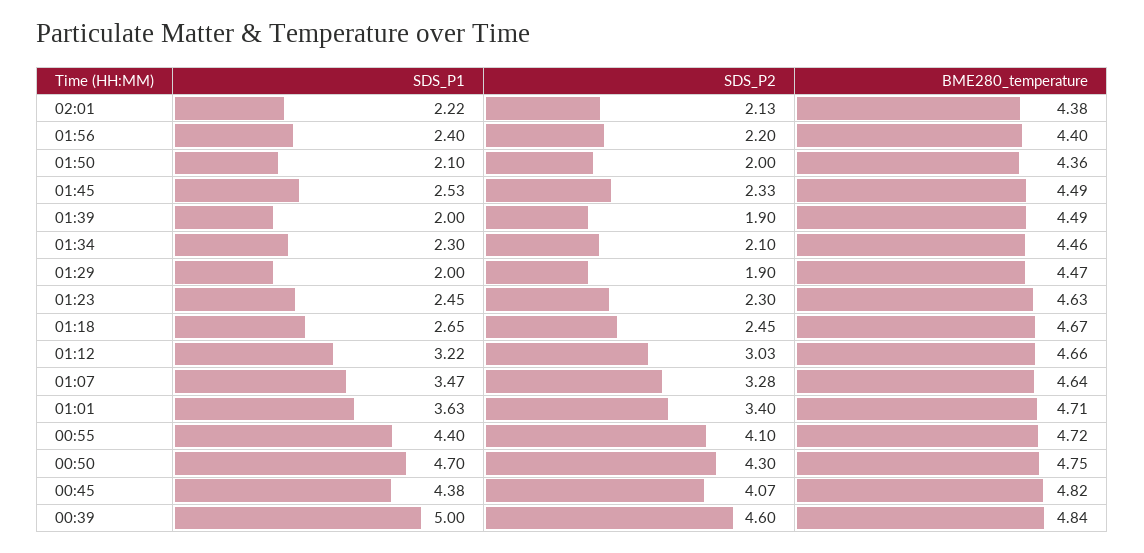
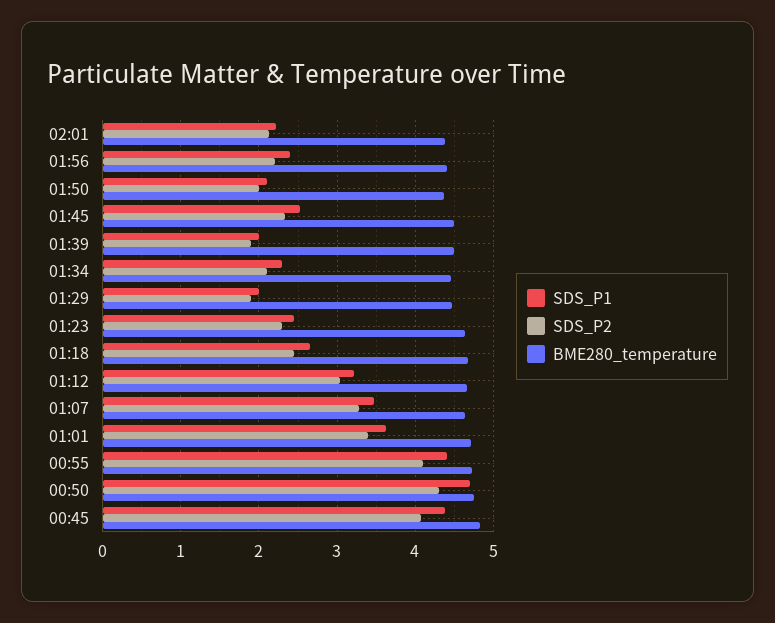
  {
    "SDS_P1": {
      "02:01": 2.22,
      "01:56": 2.4,
      "01:50": 2.1,
      "01:45": 2.53,
      "01:39": 2,
      "01:34": 2.3,
      "01:29": 2,
      "01:23": 2.45,
      "01:18": 2.65,
      "01:12": 3.22,
      "01:07": 3.47,
      "01:01": 3.63,
      "00:55": 4.4,
      "00:50": 4.7,
-     "00:45": 4.38,
+     "00:45": 4.38
-     "00:39": 5
    },
    "SDS_P2": {
      "02:01": 2.13,
      "01:56": 2.2,
      "01:50": 2,
      "01:45": 2.33,
      "01:39": 1.9,
      "01:34": 2.1,
      "01:29": 1.9,
      "01:23": 2.3,
      "01:18": 2.45,
      "01:12": 3.03,
      "01:07": 3.28,
      "01:01": 3.4,
      "00:55": 4.1,
      "00:50": 4.3,
-     "00:45": 4.07,
+     "00:45": 4.07
-     "00:39": 4.6
    },
    "BME280_temperature": {
      "02:01": 4.38,
      "01:56": 4.4,
      "01:50": 4.36,
      "01:45": 4.49,
      "01:39": 4.49,
      "01:34": 4.46,
      "01:29": 4.47,
      "01:23": 4.63,
      "01:18": 4.67,
      "01:12": 4.66,
      "01:07": 4.64,
      "01:01": 4.71,
      "00:55": 4.72,
      "00:50": 4.75,
-     "00:45": 4.82,
+     "00:45": 4.82
-     "00:39": 4.84
    }
  }

